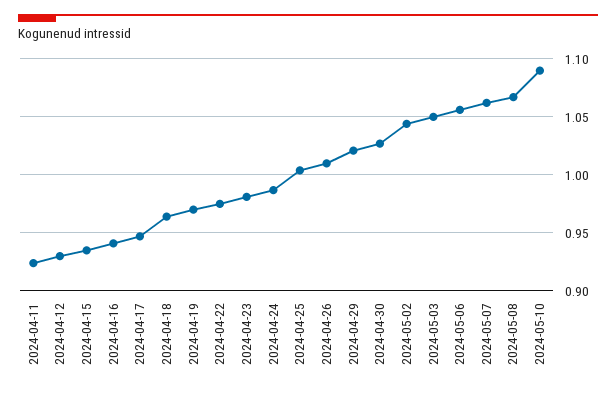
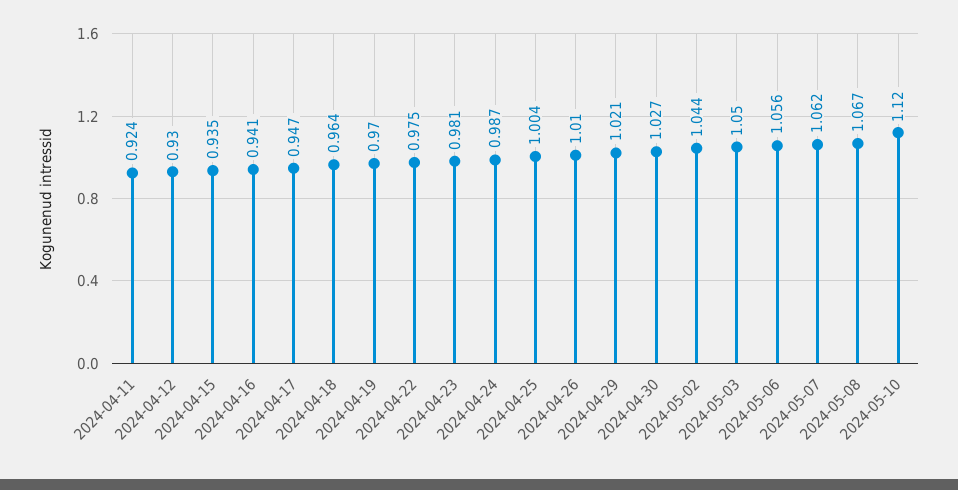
  {
    "2024-04-11": 0.924,
    "2024-04-12": 0.93,
    "2024-04-15": 0.935,
    "2024-04-16": 0.941,
    "2024-04-17": 0.947,
    "2024-04-18": 0.964,
    "2024-04-19": 0.97,
    "2024-04-22": 0.975,
    "2024-04-23": 0.981,
    "2024-04-24": 0.987,
    "2024-04-25": 1.004,
    "2024-04-26": 1.01,
    "2024-04-29": 1.021,
    "2024-04-30": 1.027,
    "2024-05-02": 1.044,
    "2024-05-03": 1.05,
    "2024-05-06": 1.056,
    "2024-05-07": 1.062,
    "2024-05-08": 1.067,
-   "2024-05-10": 1.09
+   "2024-05-10": 1.12
  }

